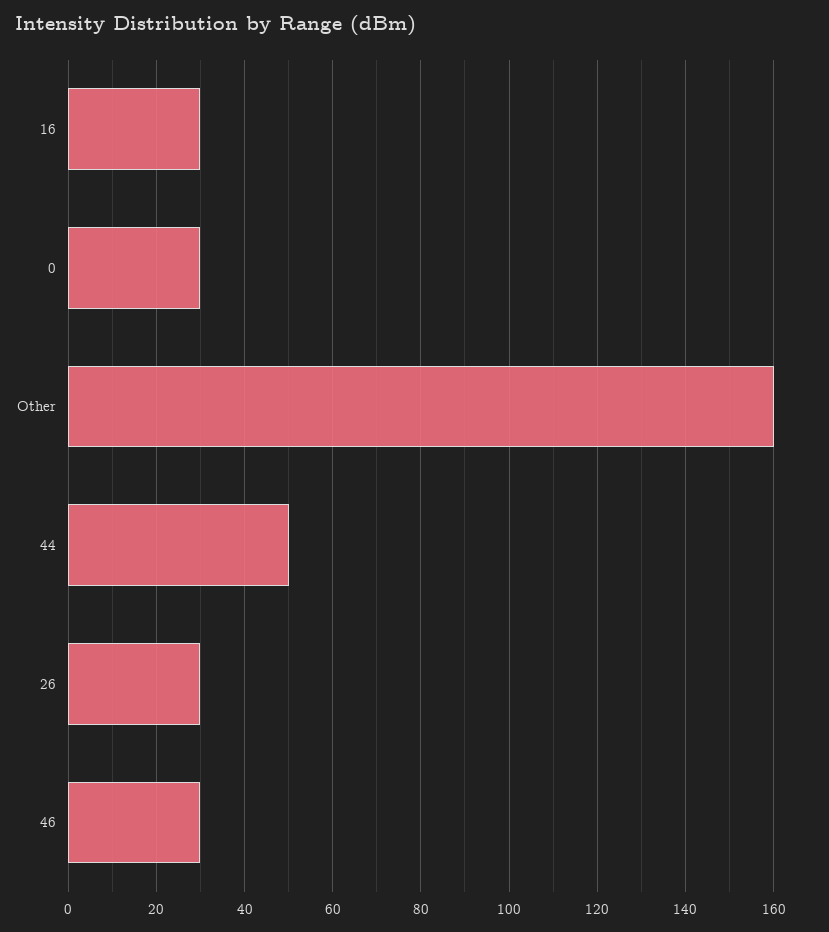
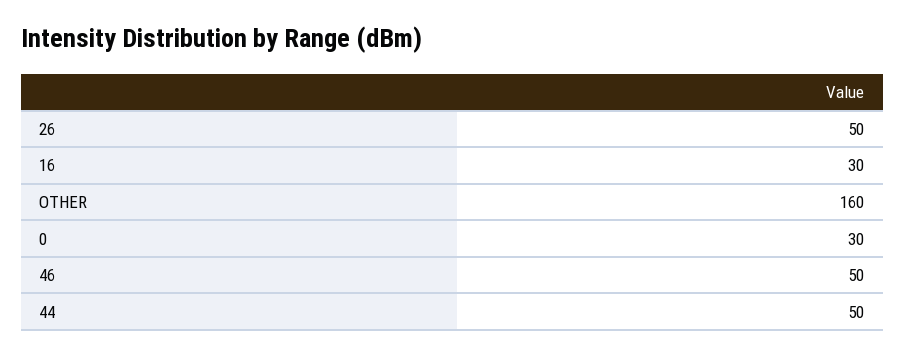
  {
    "16": 30,
    "0": 30,
    "Other": 160,
    "44": 50,
-   "26": 30,
+   "26": 50,
-   "46": 30
+   "46": 50
  }

